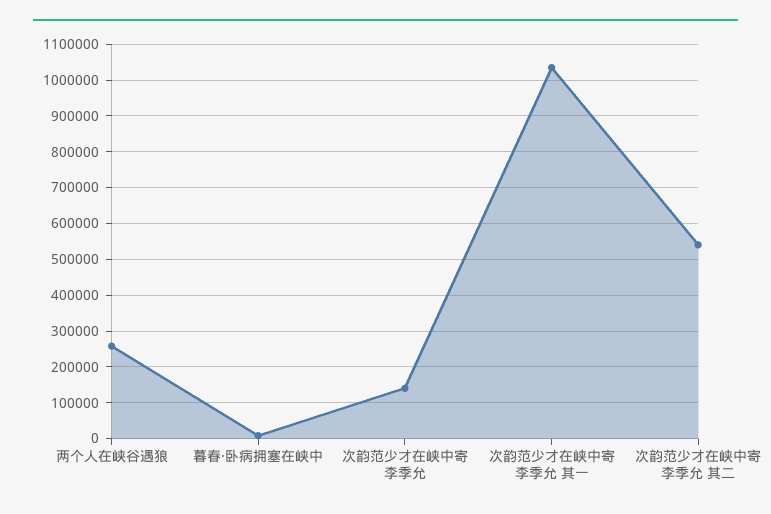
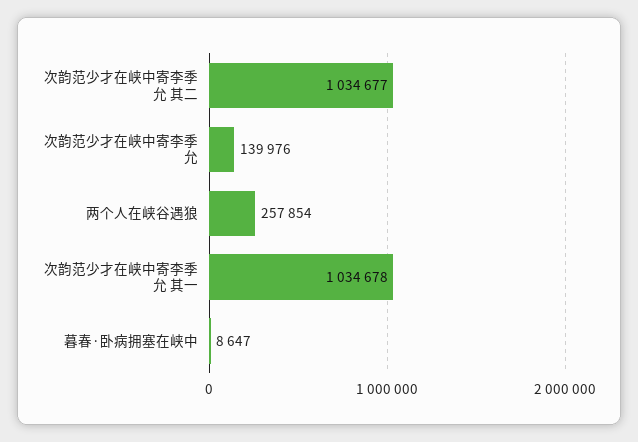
  {
    "两个人在峡谷遇狼": 257854,
    "暮春·卧病拥塞在峡中": 8647,
    "次韵范少才在峡中寄李季允": 139976,
    "次韵范少才在峡中寄李季允 其一": 1034678,
-   "次韵范少才在峡中寄李季允 其二": 540000
+   "次韵范少才在峡中寄李季允 其二": 1034677
  }

